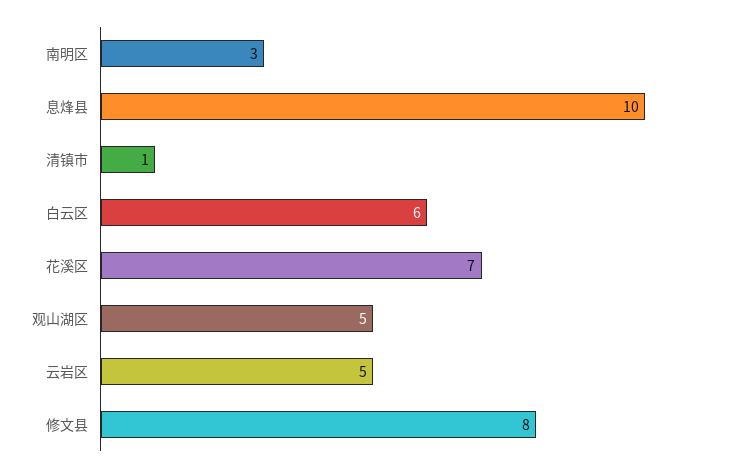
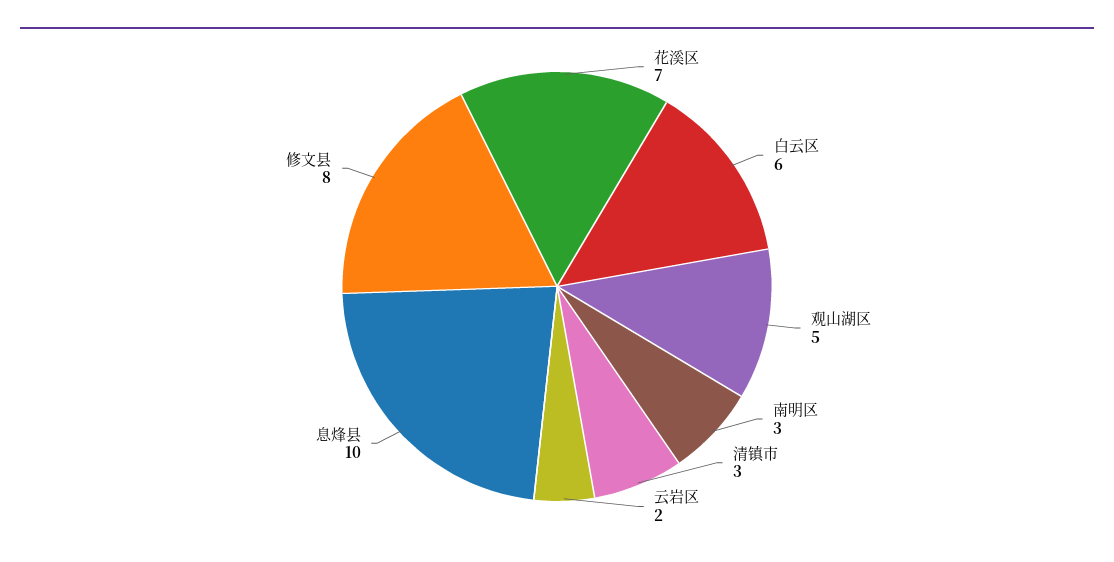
  {
    "南明区": 3,
    "息烽县": 10,
-   "清镇市": 1,
+   "清镇市": 3,
    "白云区": 6,
    "花溪区": 7,
    "观山湖区": 5,
-   "云岩区": 5,
+   "云岩区": 2,
    "修文县": 8
  }

